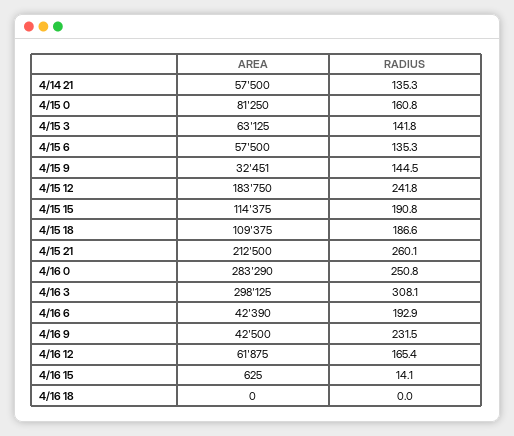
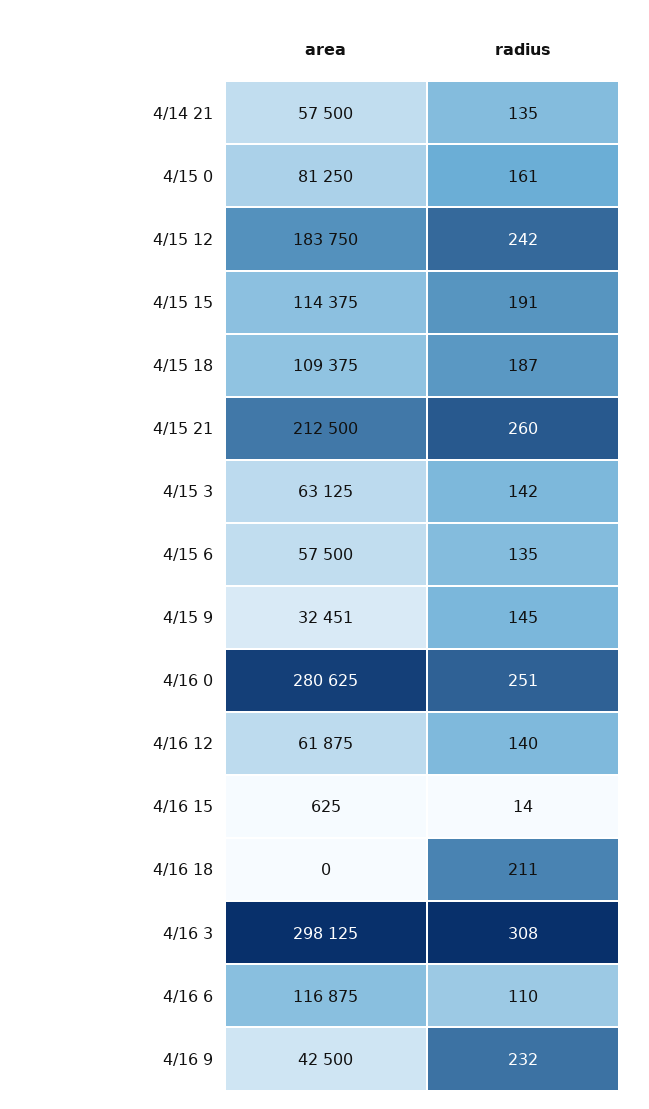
  {
    "AREA": {
      "4/14 21": 57500,
      "4/15 0": 81250,
      "4/15 3": 63125,
      "4/15 6": 57500,
      "4/15 9": 32451,
      "4/15 12": 183750,
      "4/15 15": 114375,
      "4/15 18": 109375,
      "4/15 21": 212500,
-     "4/16 0": 283290,
+     "4/16 0": 280625,
      "4/16 3": 298125,
-     "4/16 6": 42390,
+     "4/16 6": 116875,
      "4/16 9": 42500,
      "4/16 12": 61875,
      "4/16 15": 625,
      "4/16 18": 0
    },
    "RADIUS": {
      "4/14 21": 135.3,
      "4/15 0": 160.8,
      "4/15 3": 141.8,
      "4/15 6": 135.3,
      "4/15 9": 144.5,
      "4/15 12": 241.8,
      "4/15 15": 190.8,
      "4/15 18": 186.6,
      "4/15 21": 260.1,
      "4/16 0": 250.8,
      "4/16 3": 308.1,
-     "4/16 6": 192.9,
+     "4/16 6": 110,
      "4/16 9": 231.5,
-     "4/16 12": 165.4,
+     "4/16 12": 140,
      "4/16 15": 14.1,
-     "4/16 18": 0
+     "4/16 18": 211
    }
  }

